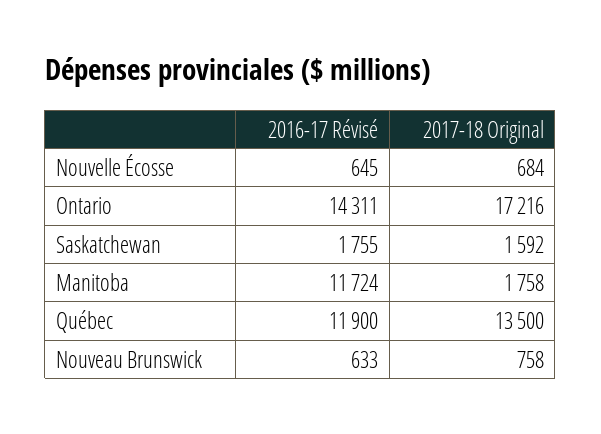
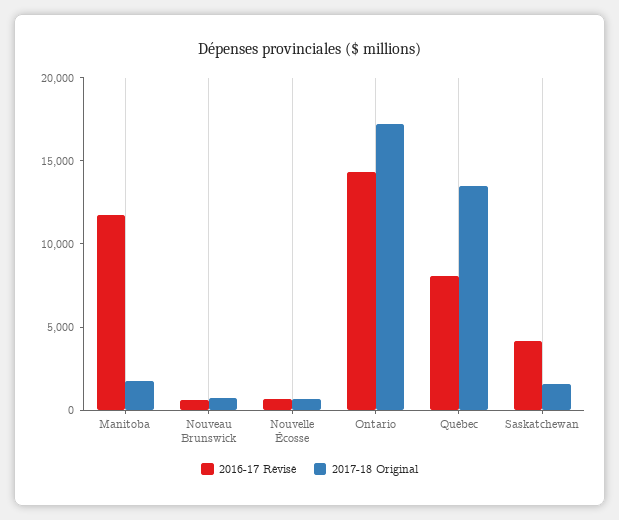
  {
    "2016-17 Révisé": {
      "Nouvelle Écosse": 645,
      "Ontario": 14311,
-     "Saskatchewan": 1755,
+     "Saskatchewan": 4000,
      "Manitoba": 11724,
-     "Québec": 11900,
+     "Québec": 8000,
      "Nouveau Brunswick": 633
    },
    "2017-18 Original": {
      "Nouvelle Écosse": 684,
      "Ontario": 17216,
      "Saskatchewan": 1592,
      "Manitoba": 1758,
      "Québec": 13500,
      "Nouveau Brunswick": 758
    }
  }

